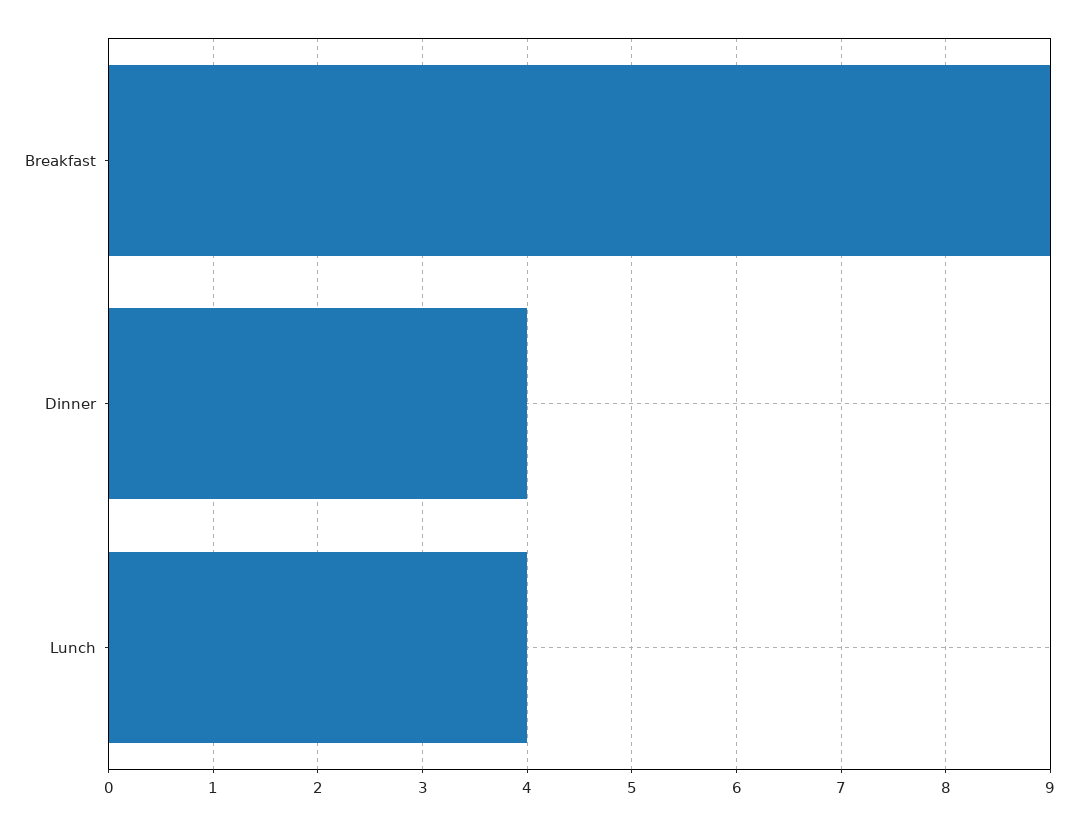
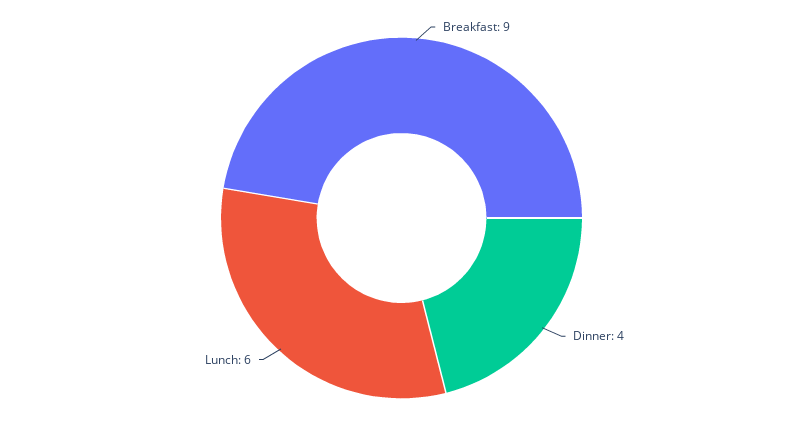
  {
    "Breakfast": 9,
    "Dinner": 4,
-   "Lunch": 4
+   "Lunch": 6
  }

